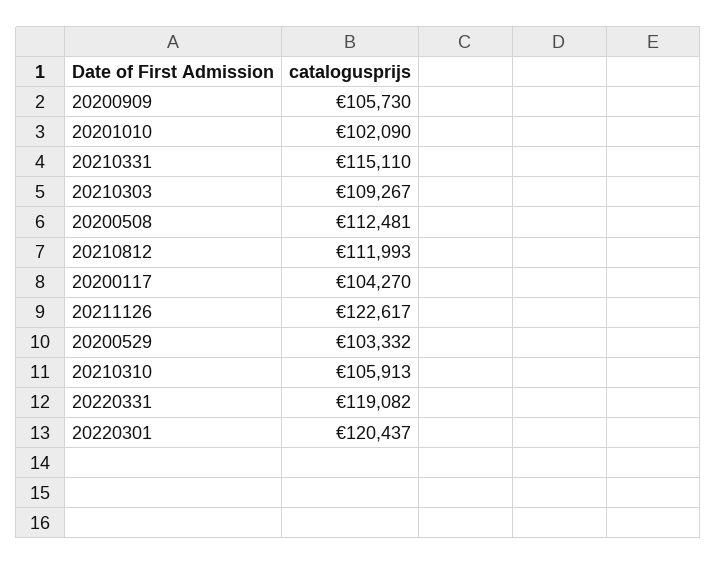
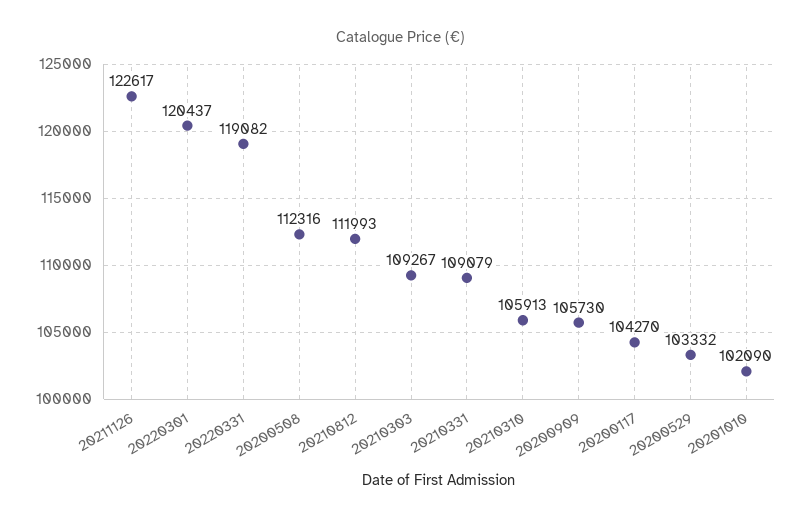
  {
    "20200909": 105730,
    "20201010": 102090,
-   "20210331": 115110,
+   "20210331": 109079,
    "20210303": 109267,
-   "20200508": 112481,
+   "20200508": 112316,
    "20210812": 111993,
    "20200117": 104270,
    "20211126": 122617,
    "20200529": 103332,
    "20210310": 105913,
    "20220331": 119082,
    "20220301": 120437
  }

